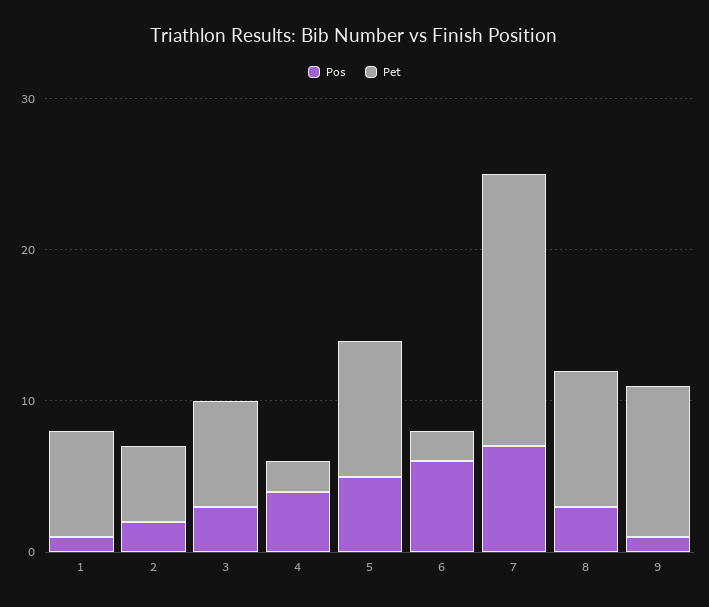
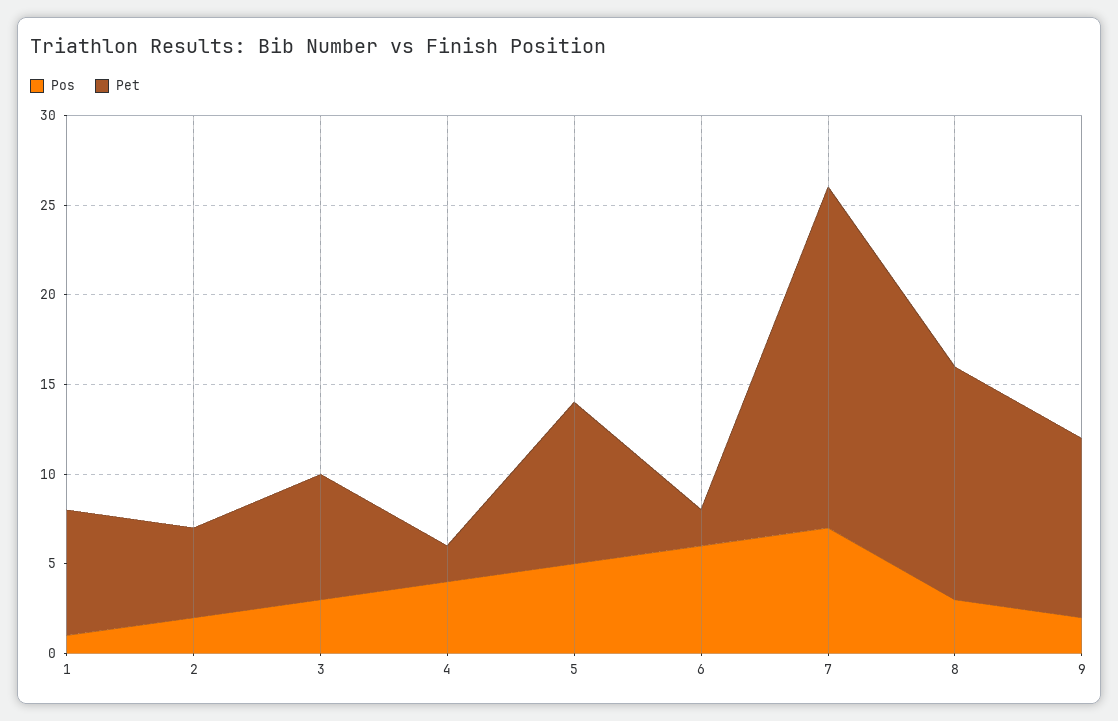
  {
    "Pos": {
      "1": 1,
      "2": 2,
      "3": 3,
      "4": 4,
      "5": 5,
      "6": 6,
      "7": 7,
      "8": 3,
-     "9": 1
+     "9": 2
    },
    "Pet": {
      "1": 7,
      "2": 5,
      "3": 7,
      "4": 2,
      "5": 9,
      "6": 2,
-     "7": 18,
+     "7": 19,
-     "8": 9,
+     "8": 13,
      "9": 10
    }
  }

